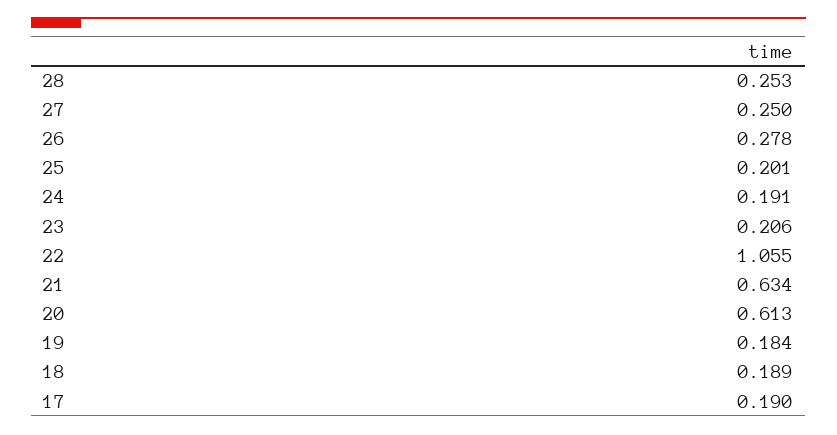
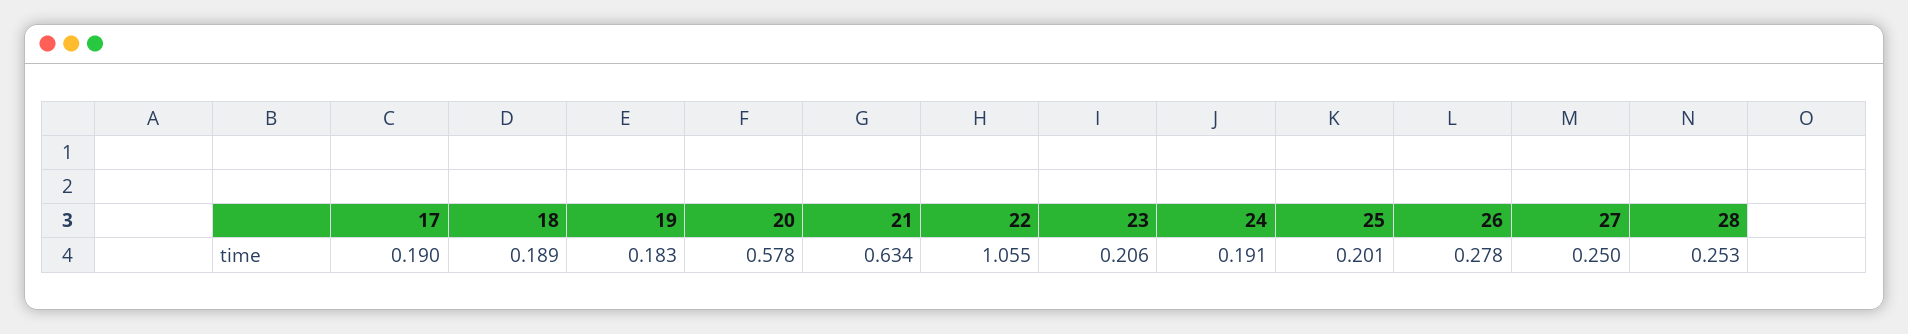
  {
    "28": 0.253,
    "27": 0.25,
    "26": 0.278,
    "25": 0.201,
    "24": 0.191,
    "23": 0.206,
    "22": 1.055,
    "21": 0.634,
-   "20": 0.613,
+   "20": 0.578,
-   "19": 0.184,
+   "19": 0.183,
    "18": 0.189,
    "17": 0.19
  }

